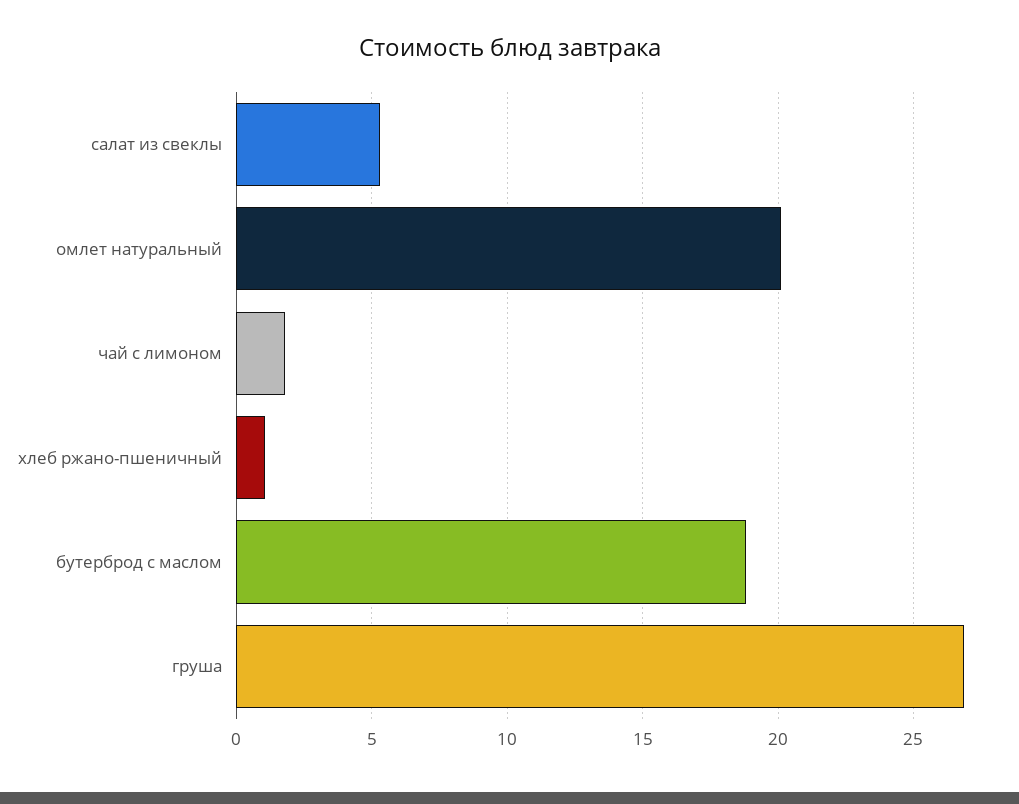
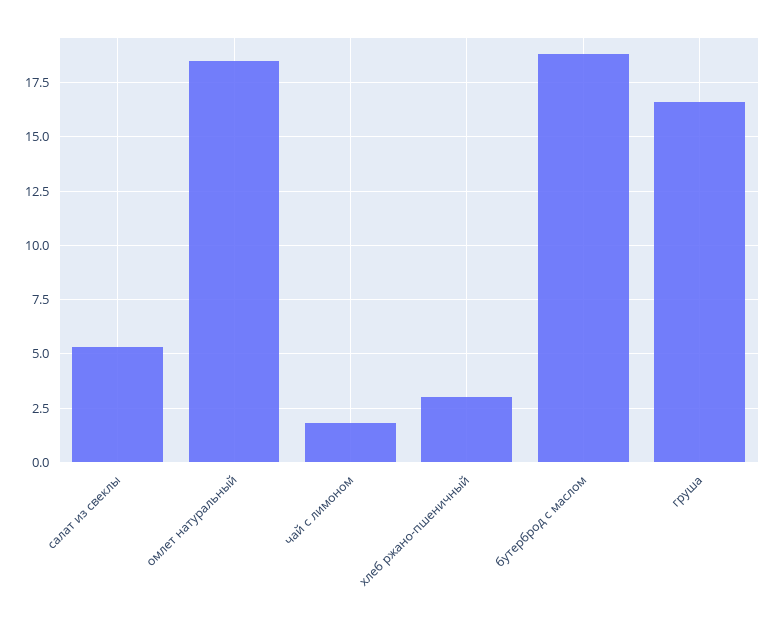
  {
    "салат из свеклы": 5.5,
-   "омлет натуральный": 20,
+   "омлет натуральный": 18.5,
    "чай с лимоном": 2,
-   "хлеб ржано-пшеничный": 1,
+   "хлеб ржано-пшеничный": 3,
    "бутерброд с маслом": 19,
-   "груша": 27
+   "груша": 16.5
  }

